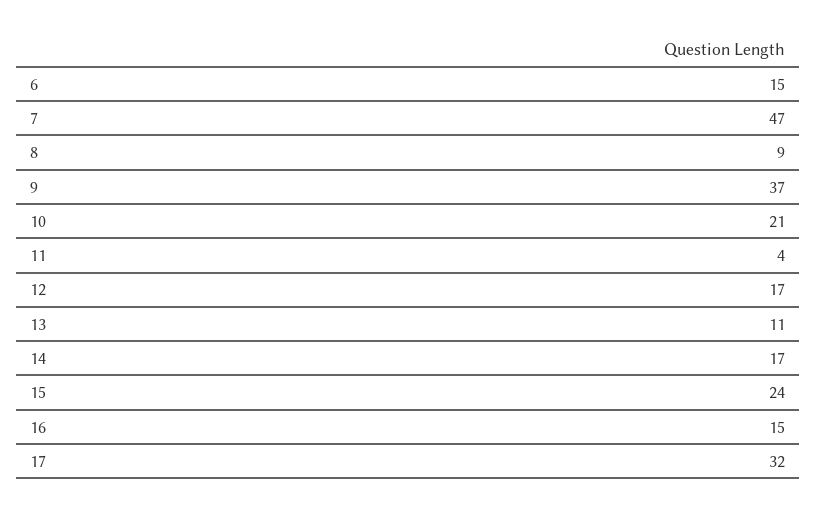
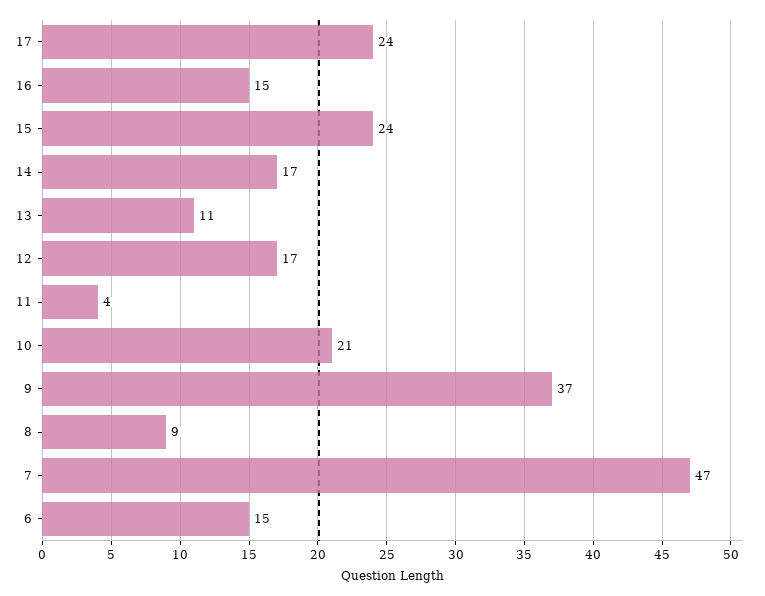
  {
    "6": 15,
    "7": 47,
    "8": 9,
    "9": 37,
    "10": 21,
    "11": 4,
    "12": 17,
    "13": 11,
    "14": 17,
    "15": 24,
    "16": 15,
-   "17": 32
+   "17": 24
  }

